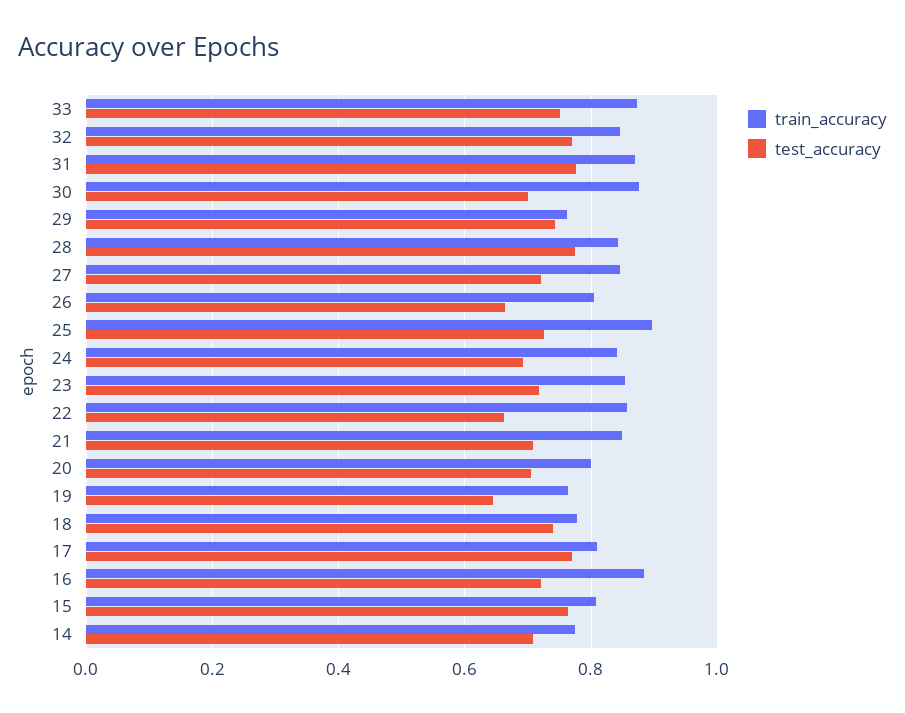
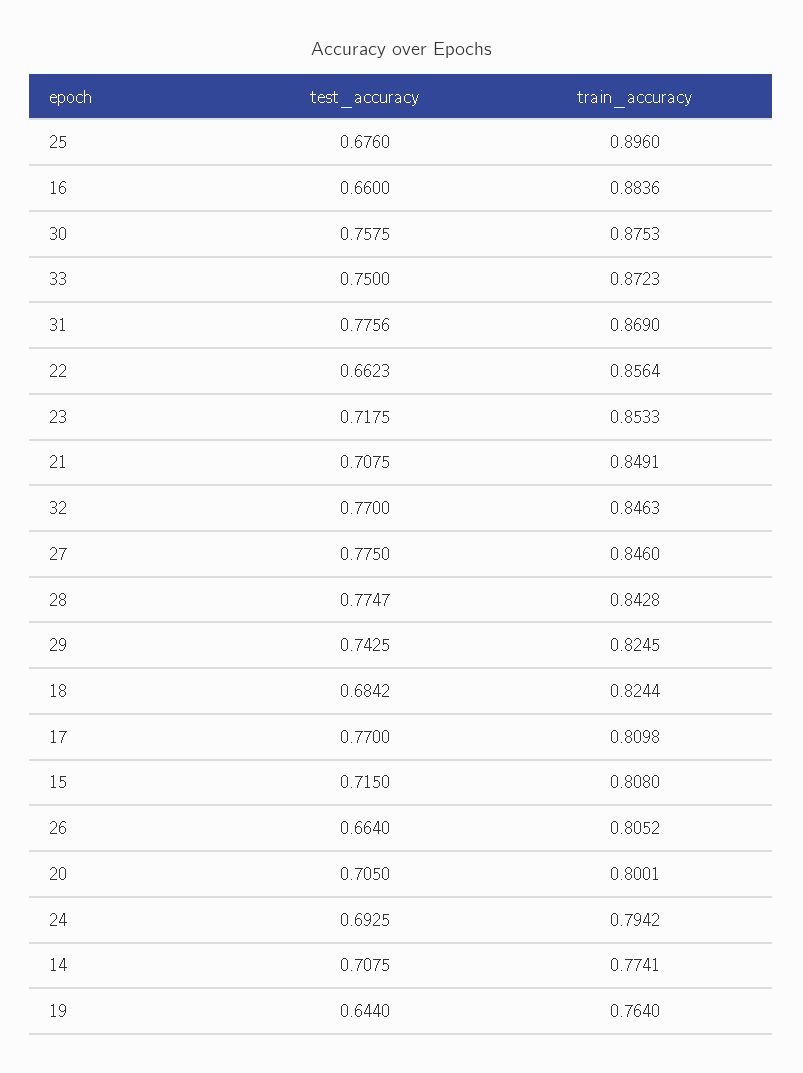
  {
    "train_accuracy": {
      "33": 0.8723,
      "32": 0.8463,
      "31": 0.869,
      "30": 0.8753,
-     "29": 0.76,
+     "29": 0.8245,
      "28": 0.8428,
      "27": 0.846,
      "26": 0.8052,
      "25": 0.896,
-     "24": 0.84,
+     "24": 0.7942,
      "23": 0.8533,
      "22": 0.8564,
      "21": 0.8491,
      "20": 0.8001,
      "19": 0.764,
-     "18": 0.78,
+     "18": 0.8244,
      "17": 0.8098,
      "16": 0.8836,
      "15": 0.808,
      "14": 0.7741
    },
    "test_accuracy": {
      "33": 0.75,
      "32": 0.77,
      "31": 0.7756,
-     "30": 0.7,
+     "30": 0.7575,
      "29": 0.7425,
      "28": 0.7747,
-     "27": 0.72,
+     "27": 0.775,
      "26": 0.664,
-     "25": 0.72,
+     "25": 0.676,
      "24": 0.6925,
      "23": 0.7175,
      "22": 0.6623,
      "21": 0.7075,
      "20": 0.705,
      "19": 0.644,
-     "18": 0.74,
+     "18": 0.6842,
      "17": 0.77,
-     "16": 0.72,
+     "16": 0.66,
-     "15": 0.76,
+     "15": 0.715,
      "14": 0.7075
    }
  }

